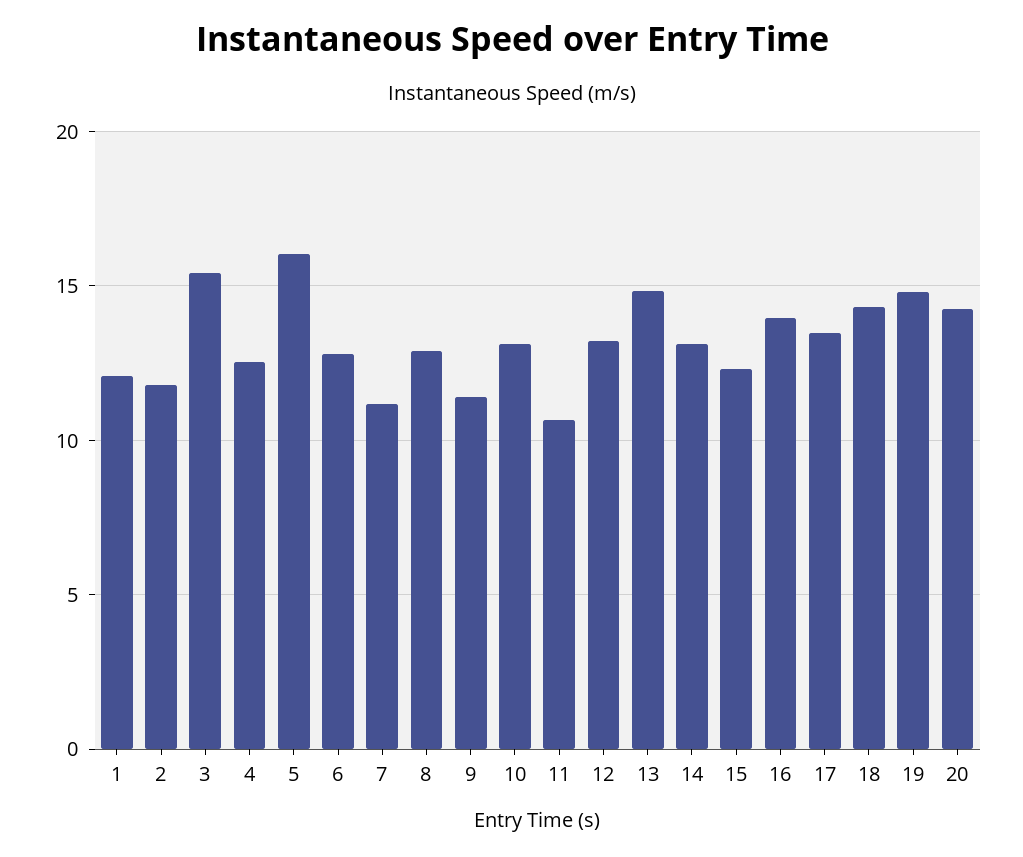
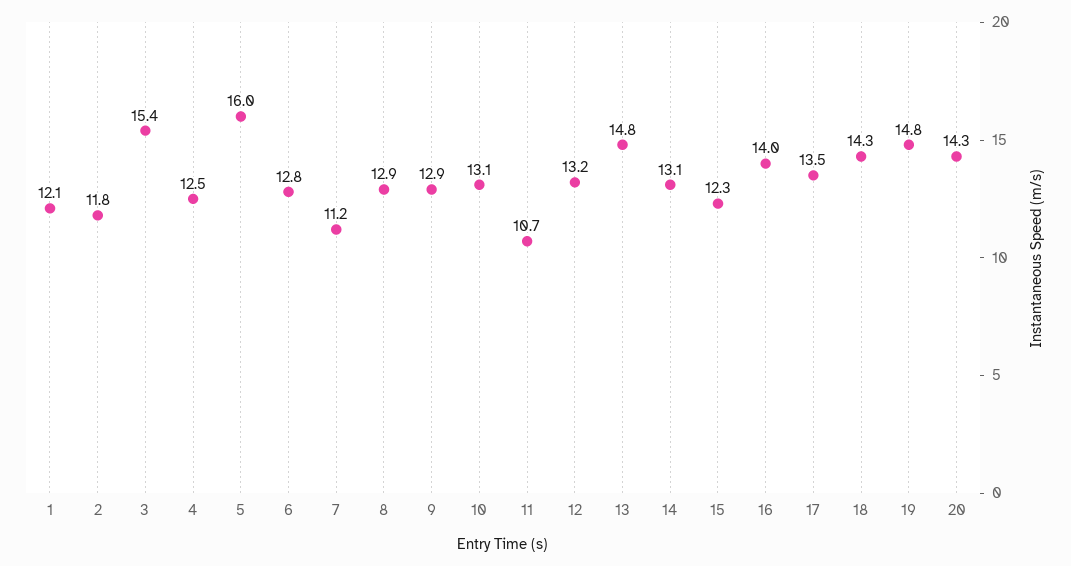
  {
    "1": 12.1,
    "2": 11.8,
    "3": 15.4,
    "4": 12.5,
    "5": 16,
    "6": 12.8,
    "7": 11.2,
    "8": 12.9,
-   "9": 11.5,
+   "9": 12.9,
    "10": 13.1,
    "11": 10.7,
    "12": 13.2,
    "13": 14.8,
    "14": 13.1,
    "15": 12.3,
    "16": 14,
    "17": 13.5,
    "18": 14.3,
    "19": 14.8,
    "20": 14.3
  }

